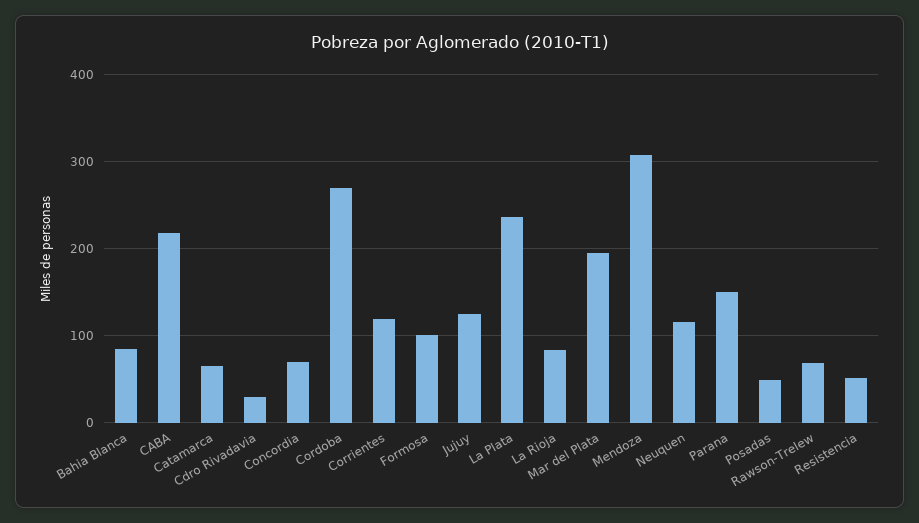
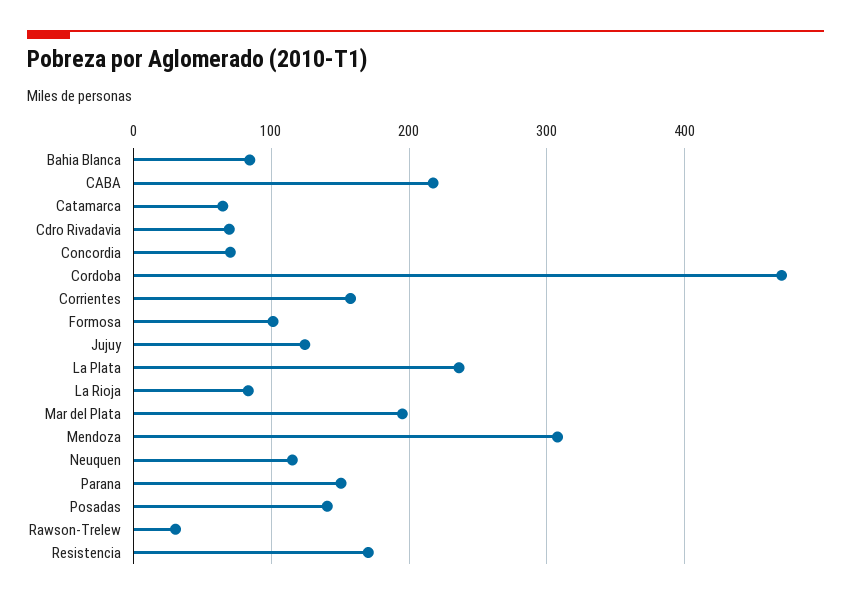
  {
    "Bahia Blanca": 80,
    "CABA": 220,
    "Catamarca": 60,
-   "Cdro Rivadavia": 30,
+   "Cdro Rivadavia": 70,
    "Concordia": 70,
-   "Cordoba": 270,
+   "Cordoba": 470,
-   "Corrientes": 120,
+   "Corrientes": 160,
    "Formosa": 100,
    "Jujuy": 120,
    "La Plata": 240,
    "La Rioja": 80,
    "Mar del Plata": 200,
    "Mendoza": 310,
    "Neuquen": 120,
    "Parana": 150,
-   "Posadas": 50,
+   "Posadas": 140,
-   "Rawson-Trelew": 70,
+   "Rawson-Trelew": 30,
-   "Resistencia": 50
+   "Resistencia": 170
  }

